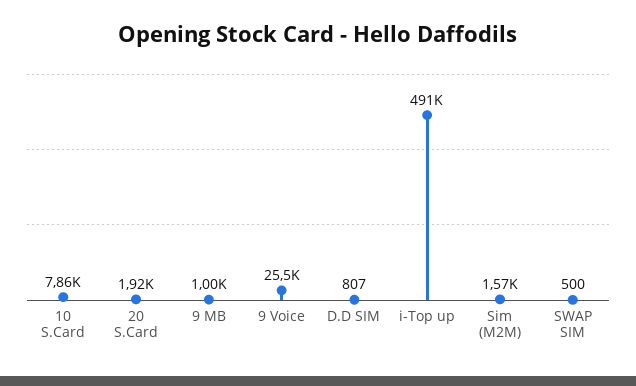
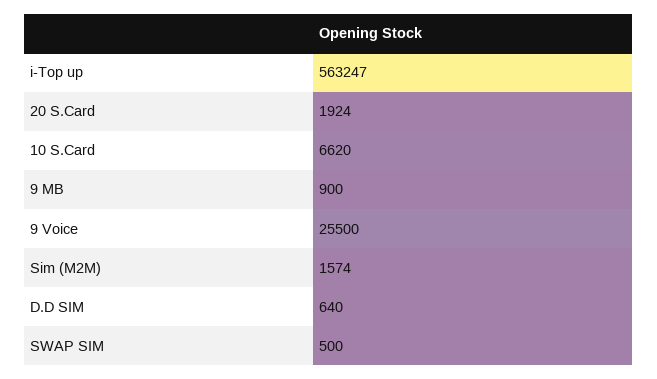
  {
-   "10 S.Card": 7860,
+   "10 S.Card": 6620,
    "20 S.Card": 1924,
-   "9 MB": 1000,
+   "9 MB": 900,
    "9 Voice": 25500,
-   "D.D SIM": 807,
+   "D.D SIM": 640,
-   "i-Top up": 491000,
+   "i-Top up": 563247,
    "Sim (M2M)": 1574,
    "SWAP SIM": 500
  }

